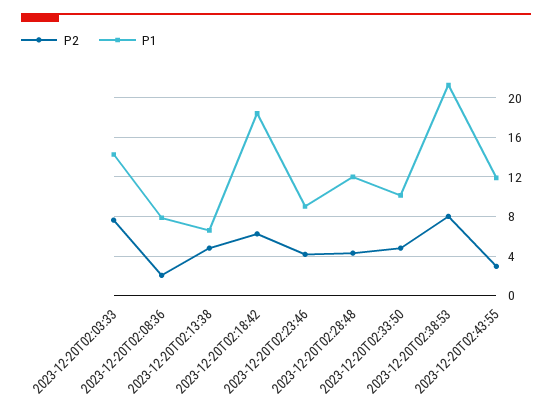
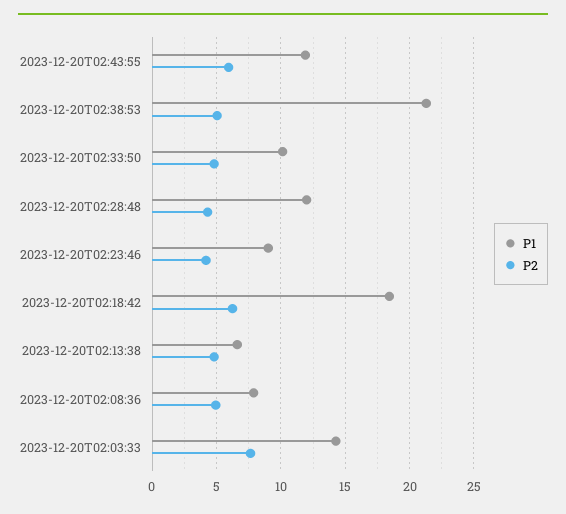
  {
    "P2": {
      "2023-12-20T02:03:33": 7.5,
-     "2023-12-20T02:08:36": 2,
+     "2023-12-20T02:08:36": 5,
      "2023-12-20T02:13:38": 5,
      "2023-12-20T02:18:42": 6,
      "2023-12-20T02:23:46": 4,
      "2023-12-20T02:28:48": 4.5,
      "2023-12-20T02:33:50": 5,
-     "2023-12-20T02:38:53": 8,
+     "2023-12-20T02:38:53": 5,
-     "2023-12-20T02:43:55": 3
+     "2023-12-20T02:43:55": 6
    },
    "P1": {
      "2023-12-20T02:03:33": 14.5,
      "2023-12-20T02:08:36": 8,
      "2023-12-20T02:13:38": 6.5,
      "2023-12-20T02:18:42": 18.5,
      "2023-12-20T02:23:46": 9,
      "2023-12-20T02:28:48": 12,
      "2023-12-20T02:33:50": 10,
      "2023-12-20T02:38:53": 21.5,
      "2023-12-20T02:43:55": 12
    }
  }

